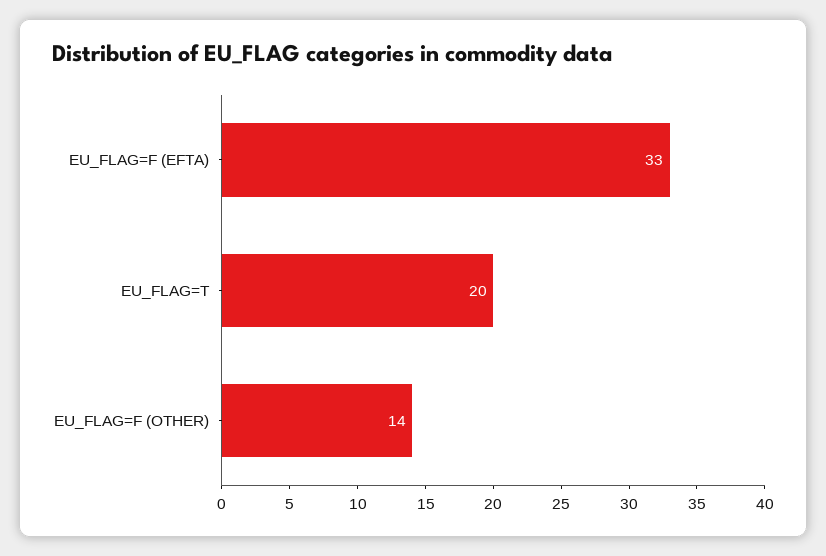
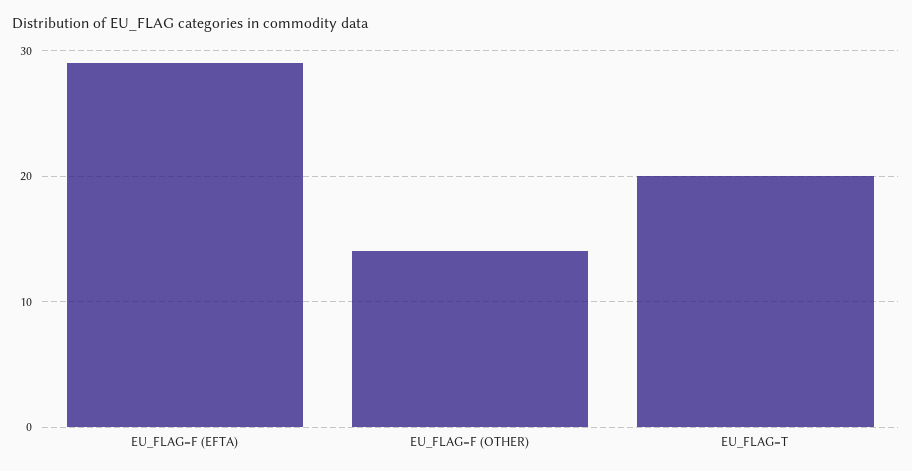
  {
-   "EU_FLAG=F (EFTA)": 33,
+   "EU_FLAG=F (EFTA)": 29,
    "EU_FLAG=T": 20,
    "EU_FLAG=F (OTHER)": 14
  }

